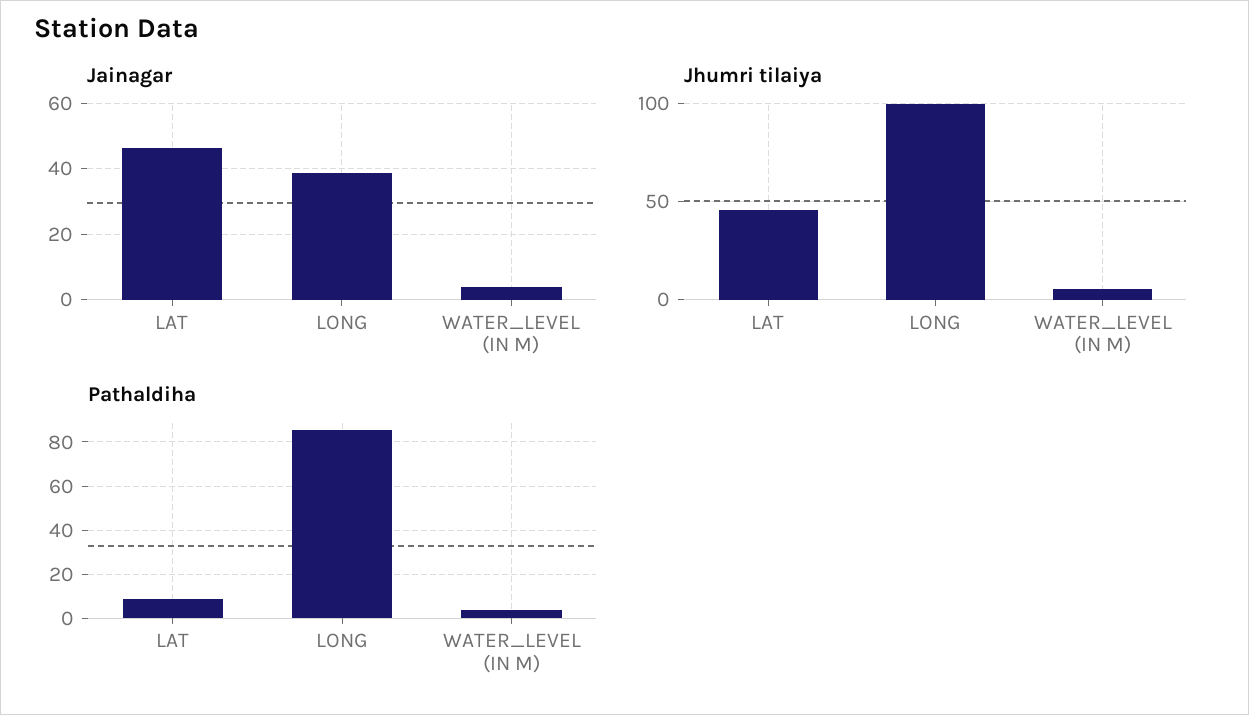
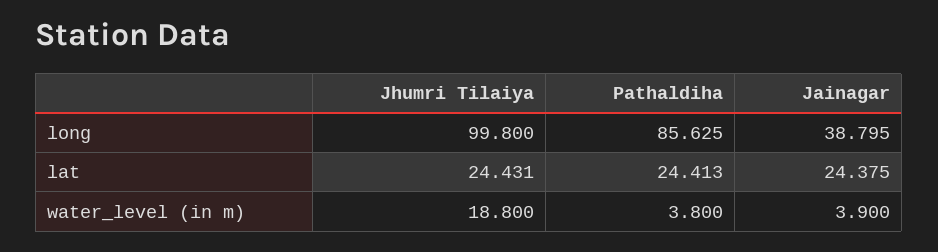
  {
    "Jainagar": {
-     "LAT": 46,
+     "LAT": 24.375,
      "LONG": 38.795,
      "WATER_LEVEL (IN M)": 3.9
    },
    "Jhumri tilaiya": {
-     "LAT": 45,
+     "LAT": 24.431,
      "LONG": 99.8,
-     "WATER_LEVEL (IN M)": 5
+     "WATER_LEVEL (IN M)": 18.8
    },
    "Pathaldiha": {
-     "LAT": 10,
+     "LAT": 24.413,
      "LONG": 85.625,
      "WATER_LEVEL (IN M)": 3.8
    }
  }

